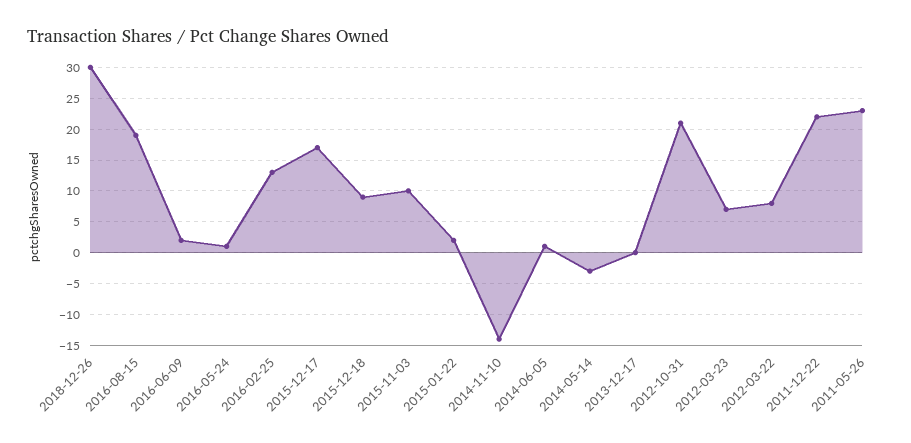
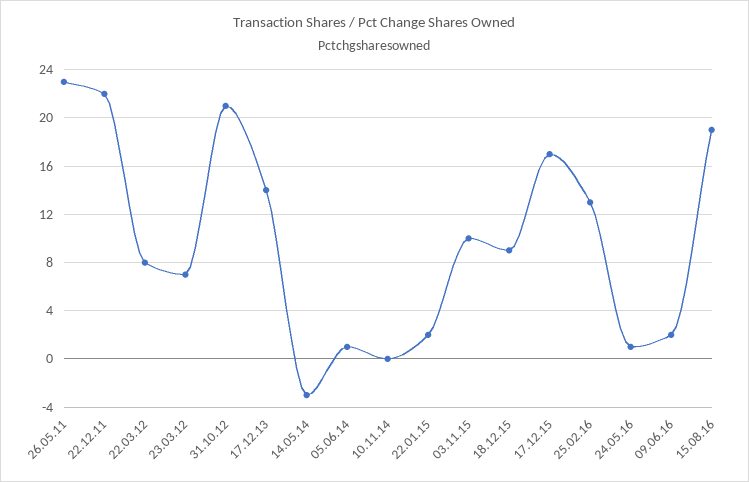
  {
-   "2018-12-26": 30,
    "2016-08-15": 19,
    "2016-06-09": 2,
    "2016-05-24": 1,
    "2016-02-25": 13,
    "2015-12-17": 17,
    "2015-12-18": 9,
    "2015-11-03": 10,
    "2015-01-22": 2,
-   "2014-11-10": -14,
+   "2014-11-10": 0,
    "2014-06-05": 1,
    "2014-05-14": -3,
-   "2013-12-17": 0,
+   "2013-12-17": 14,
    "2012-10-31": 21,
    "2012-03-23": 7,
    "2012-03-22": 8,
    "2011-12-22": 22,
    "2011-05-26": 23
  }

